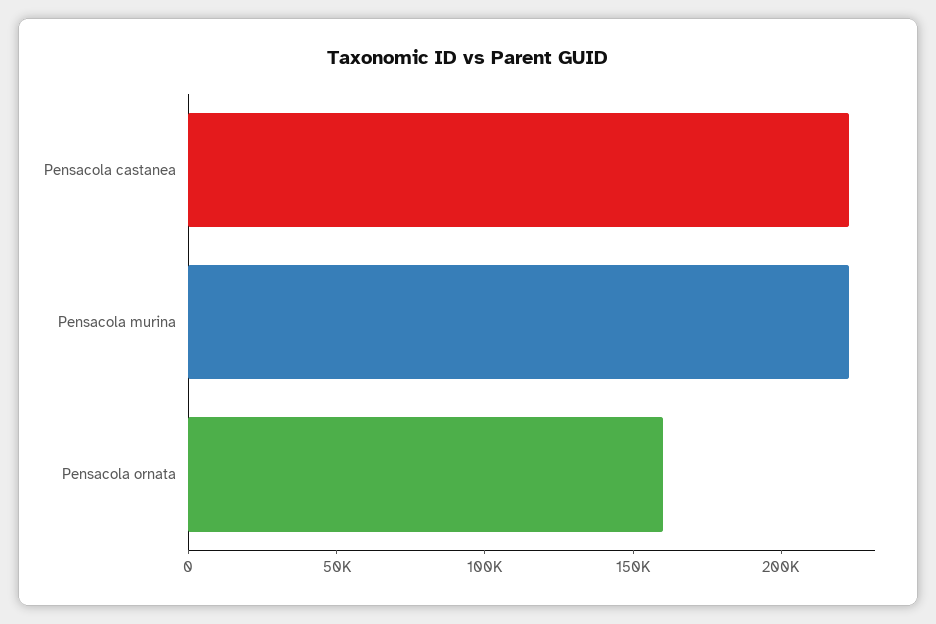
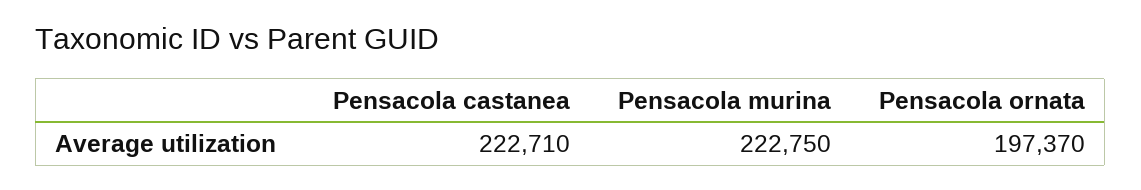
  {
    "Pensacola castanea": 222710,
    "Pensacola murina": 222750,
-   "Pensacola ornata": 160000
+   "Pensacola ornata": 197370
  }

